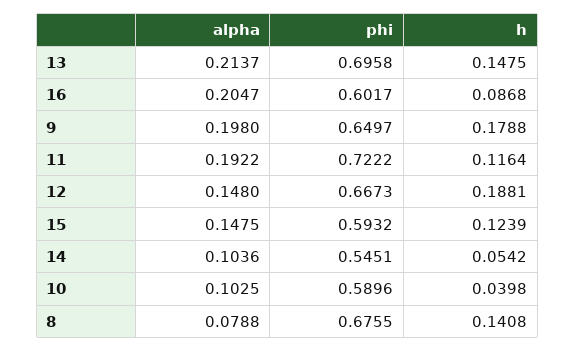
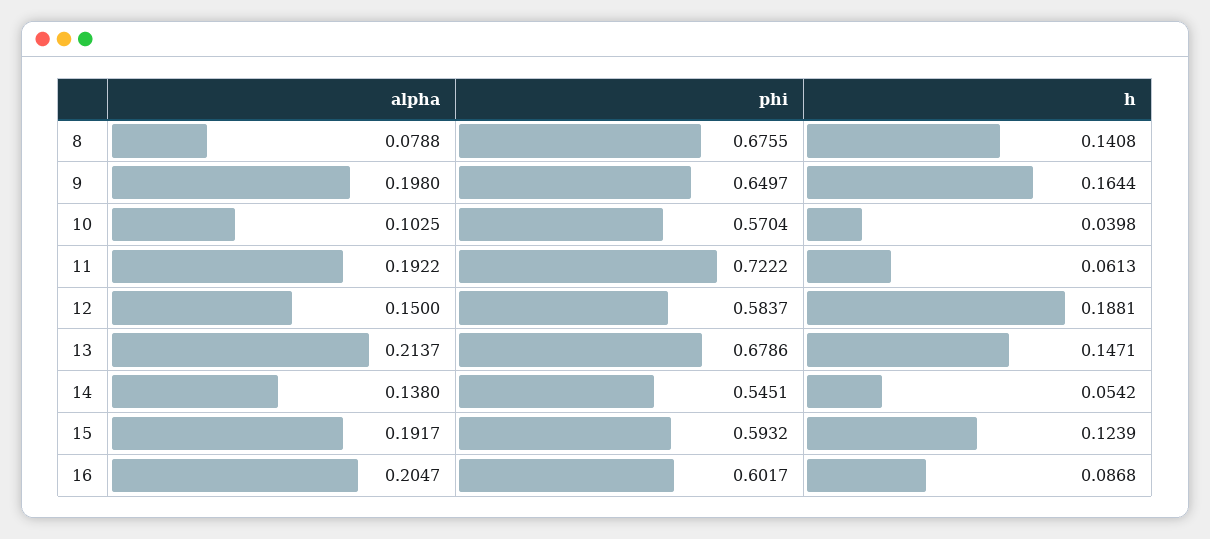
  {
    "alpha": {
      "13": 0.2137,
      "16": 0.2047,
      "9": 0.198,
      "11": 0.1922,
-     "12": 0.148,
+     "12": 0.15,
-     "15": 0.1475,
+     "15": 0.1917,
-     "14": 0.1036,
+     "14": 0.138,
      "10": 0.1025,
      "8": 0.0788
    },
    "phi": {
-     "13": 0.6958,
+     "13": 0.6786,
      "16": 0.6017,
      "9": 0.6497,
      "11": 0.7222,
-     "12": 0.6673,
+     "12": 0.5837,
      "15": 0.5932,
      "14": 0.5451,
-     "10": 0.5896,
+     "10": 0.5704,
      "8": 0.6755
    },
    "h": {
-     "13": 0.1475,
+     "13": 0.1471,
      "16": 0.0868,
-     "9": 0.1788,
+     "9": 0.1644,
-     "11": 0.1164,
+     "11": 0.0613,
      "12": 0.1881,
      "15": 0.1239,
      "14": 0.0542,
      "10": 0.0398,
      "8": 0.1408
    }
  }

